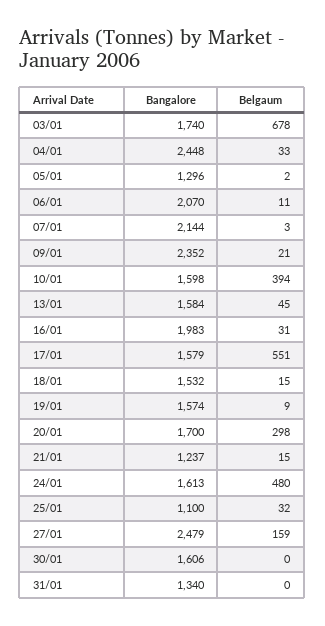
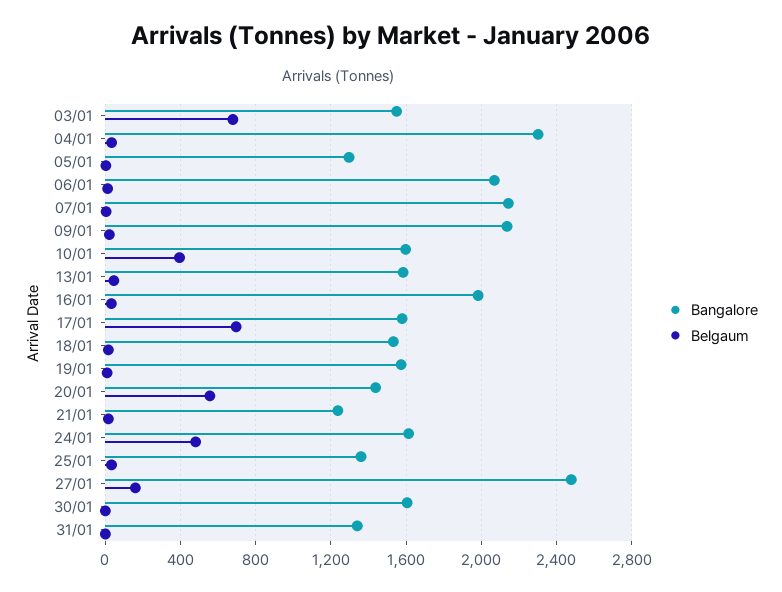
  {
    "Bangalore": {
-     "03/01": 1740,
+     "03/01": 1550,
-     "04/01": 2448,
+     "04/01": 2300,
      "05/01": 1296,
      "06/01": 2070,
      "07/01": 2144,
-     "09/01": 2352,
+     "09/01": 2150,
      "10/01": 1598,
      "13/01": 1584,
      "16/01": 1983,
      "17/01": 1579,
      "18/01": 1532,
      "19/01": 1574,
-     "20/01": 1700,
+     "20/01": 1450,
      "21/01": 1237,
      "24/01": 1613,
-     "25/01": 1100,
+     "25/01": 1350,
      "27/01": 2479,
      "30/01": 1606,
      "31/01": 1340
    },
    "Belgaum": {
      "03/01": 678,
      "04/01": 33,
      "05/01": 2,
      "06/01": 11,
      "07/01": 3,
      "09/01": 21,
      "10/01": 394,
      "13/01": 45,
      "16/01": 31,
-     "17/01": 551,
+     "17/01": 700,
      "18/01": 15,
      "19/01": 9,
-     "20/01": 298,
+     "20/01": 550,
      "21/01": 15,
      "24/01": 480,
      "25/01": 32,
      "27/01": 159,
      "30/01": 0,
      "31/01": 0
    }
  }

